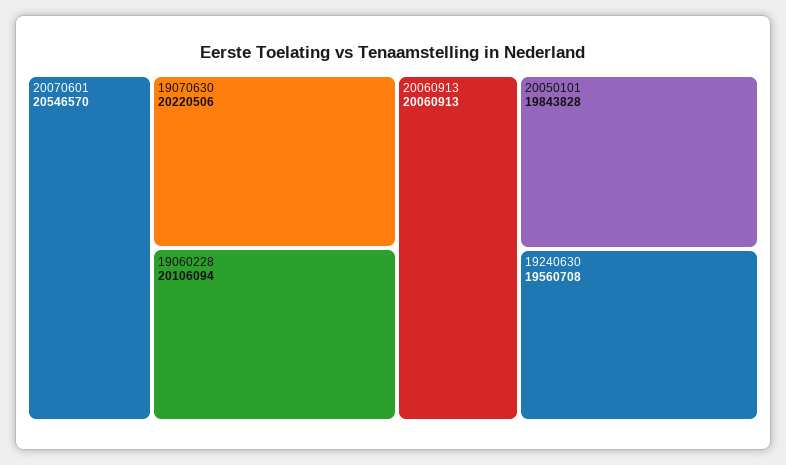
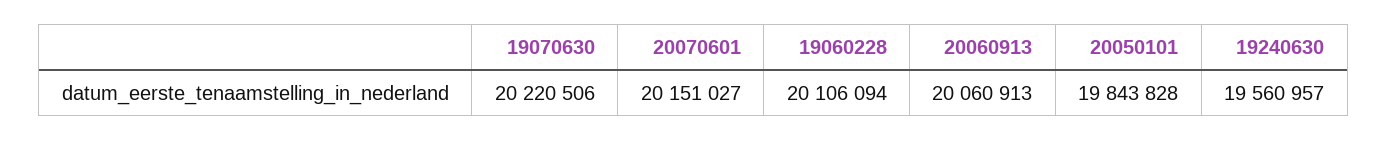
  {
-   "20070601": 20546570,
+   "20070601": 20151027,
    "19070630": 20220506,
    "19060228": 20106094,
    "20060913": 20060913,
    "20050101": 19843828,
-   "19240630": 19560708
+   "19240630": 19560957
  }

